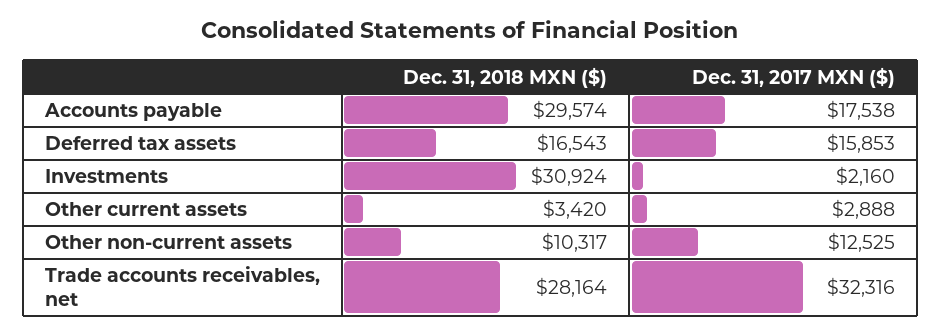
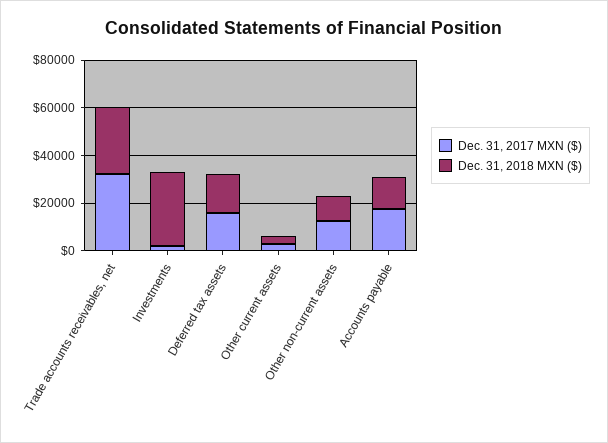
  {
    "Dec. 31, 2018 MXN ($)": {
-     "Accounts payable": 29574,
+     "Accounts payable": 15000,
      "Deferred tax assets": 16543,
      "Investments": 30924,
      "Other current assets": 3420,
      "Other non-current assets": 10317,
      "Trade accounts receivables, net": 28164
    },
    "Dec. 31, 2017 MXN ($)": {
      "Accounts payable": 17538,
      "Deferred tax assets": 15853,
      "Investments": 2160,
      "Other current assets": 2888,
      "Other non-current assets": 12525,
      "Trade accounts receivables, net": 32316
    }
  }

